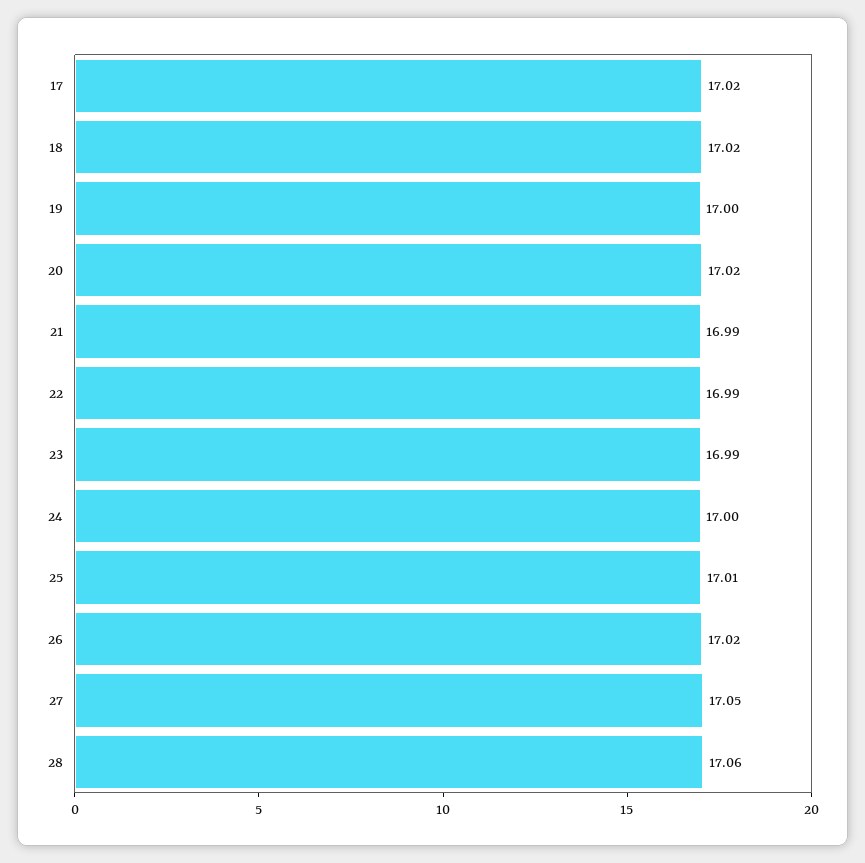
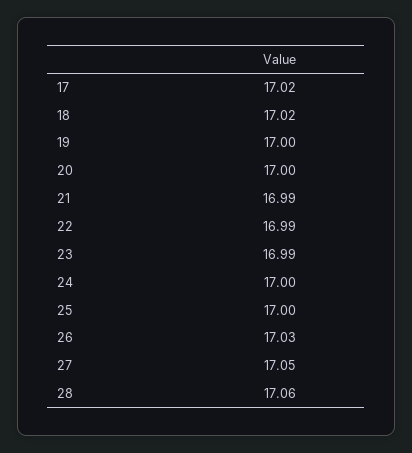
  {
    "17": 17.02,
    "18": 17.02,
    "19": 17,
-   "20": 17.02,
+   "20": 17,
    "21": 16.99,
    "22": 16.99,
    "23": 16.99,
    "24": 17,
-   "25": 17.01,
+   "25": 17,
-   "26": 17.02,
+   "26": 17.03,
    "27": 17.05,
    "28": 17.06
  }

